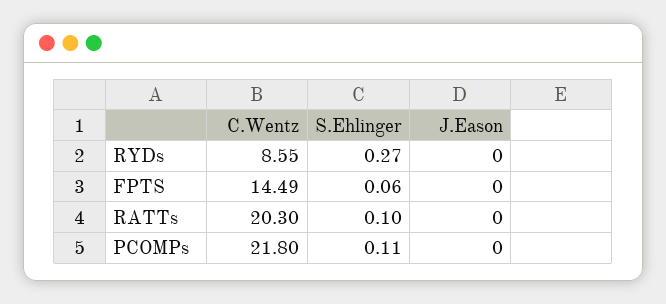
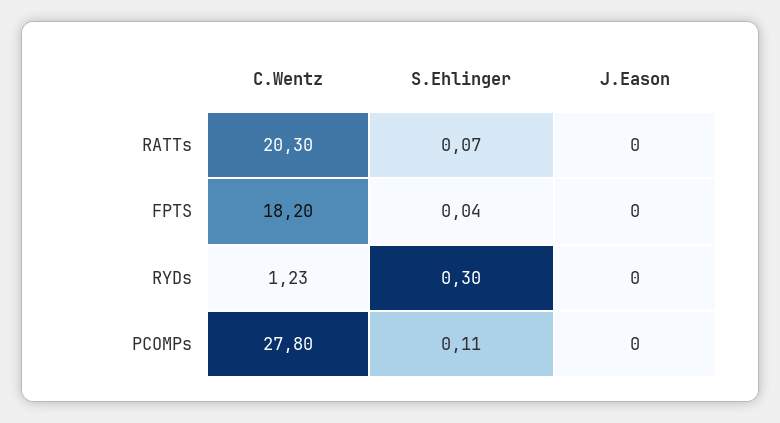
  {
    "C.Wentz": {
-     "RYDs": 8.55,
+     "RYDs": 1.23,
-     "FPTS": 14.49,
+     "FPTS": 18.2,
      "RATTs": 20.3,
-     "PCOMPs": 21.8
+     "PCOMPs": 27.8
    },
    "S.Ehlinger": {
-     "RYDs": 0.27,
+     "RYDs": 0.3,
-     "FPTS": 0.06,
+     "FPTS": 0.04,
-     "RATTs": 0.1,
+     "RATTs": 0.07,
      "PCOMPs": 0.11
    },
    "J.Eason": {
      "RYDs": 0,
      "FPTS": 0,
      "RATTs": 0,
      "PCOMPs": 0
    }
  }

